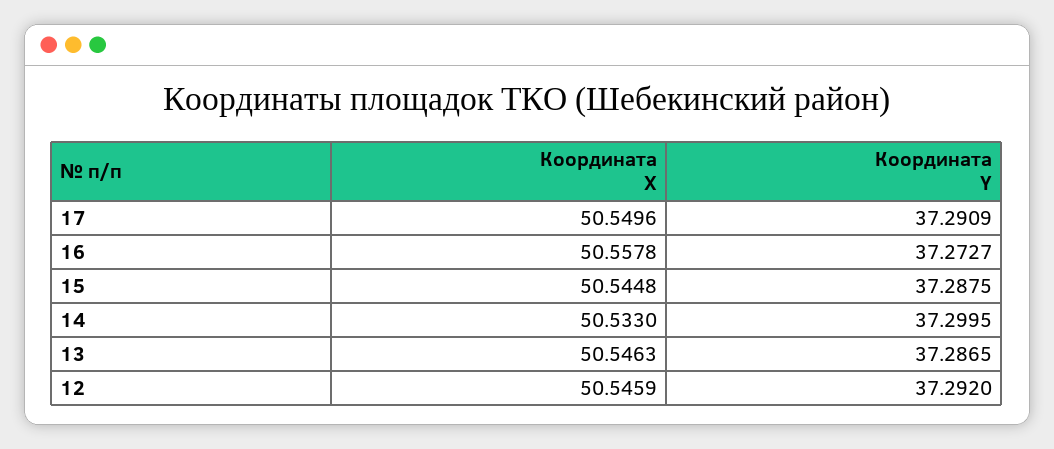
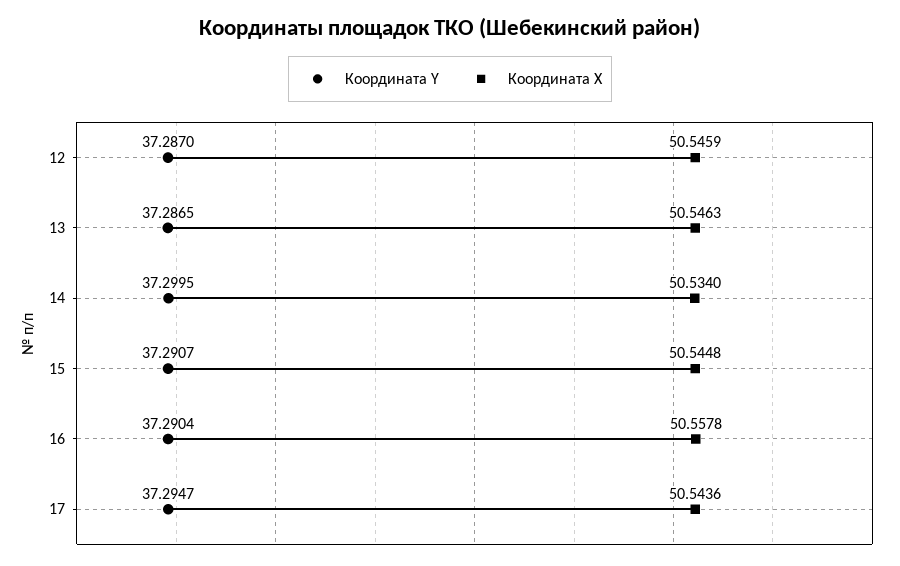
  {
    "Координата X": {
-     "17": 50.5496,
+     "17": 50.5436,
      "16": 50.5578,
      "15": 50.5448,
-     "14": 50.533,
+     "14": 50.534,
      "13": 50.5463,
      "12": 50.5459
    },
    "Координата Y": {
-     "17": 37.2909,
+     "17": 37.2947,
-     "16": 37.2727,
+     "16": 37.2904,
-     "15": 37.2875,
+     "15": 37.2907,
      "14": 37.2995,
      "13": 37.2865,
-     "12": 37.292
+     "12": 37.287
    }
  }

